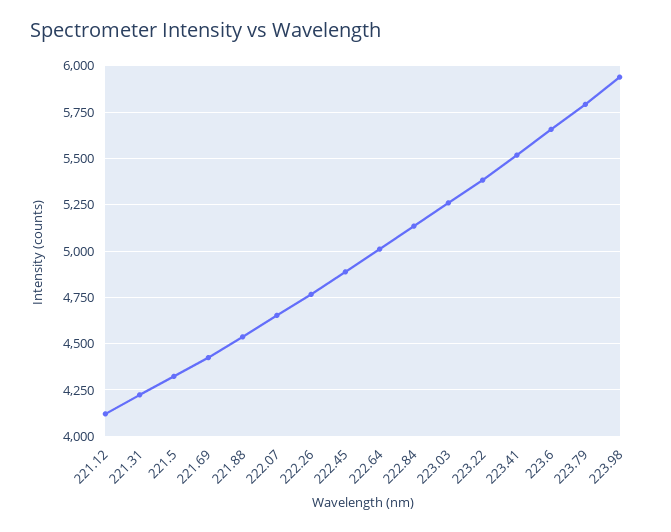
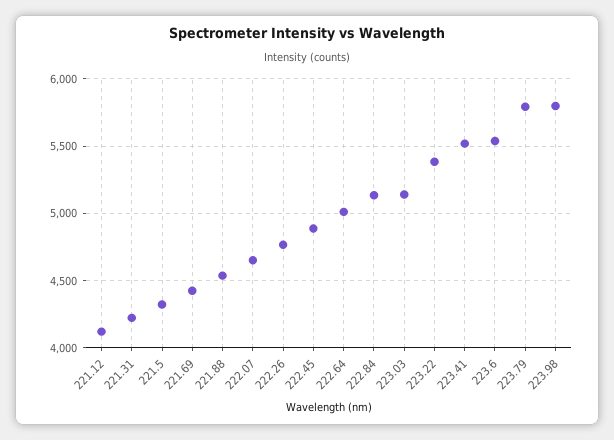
  {
    "221.12": 4100,
    "221.31": 4200,
    "221.5": 4300,
    "221.69": 4400,
    "221.88": 4550,
    "222.07": 4650,
    "222.26": 4750,
    "222.45": 4900,
    "222.64": 5000,
    "222.84": 5150,
-   "223.03": 5250,
+   "223.03": 5150,
    "223.22": 5400,
    "223.41": 5500,
-   "223.6": 5650,
+   "223.6": 5550,
    "223.79": 5800,
-   "223.98": 5950
+   "223.98": 5800
  }

